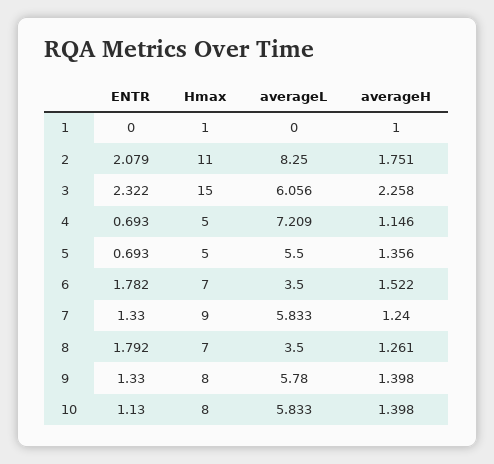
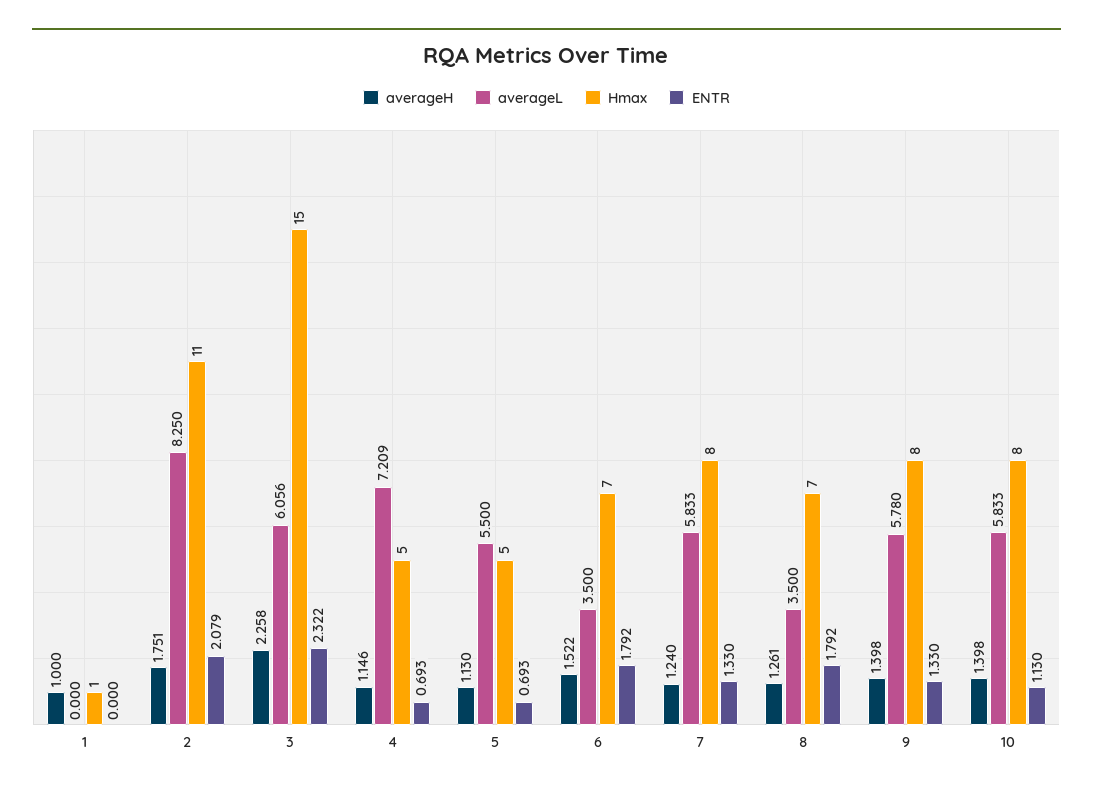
  {
    "ENTR": {
      "1": 0,
      "2": 2.079,
      "3": 2.322,
      "4": 0.693,
      "5": 0.693,
-     "6": 1.782,
+     "6": 1.792,
      "7": 1.33,
      "8": 1.792,
      "9": 1.33,
      "10": 1.13
    },
    "Hmax": {
      "1": 1,
      "2": 11,
      "3": 15,
      "4": 5,
      "5": 5,
      "6": 7,
-     "7": 9,
+     "7": 8,
      "8": 7,
      "9": 8,
      "10": 8
    },
    "averageL": {
      "1": 0,
      "2": 8.25,
      "3": 6.056,
      "4": 7.209,
      "5": 5.5,
      "6": 3.5,
      "7": 5.833,
      "8": 3.5,
      "9": 5.78,
      "10": 5.833
    },
    "averageH": {
      "1": 1,
      "2": 1.751,
      "3": 2.258,
      "4": 1.146,
-     "5": 1.356,
+     "5": 1.13,
      "6": 1.522,
      "7": 1.24,
      "8": 1.261,
      "9": 1.398,
      "10": 1.398
    }
  }

